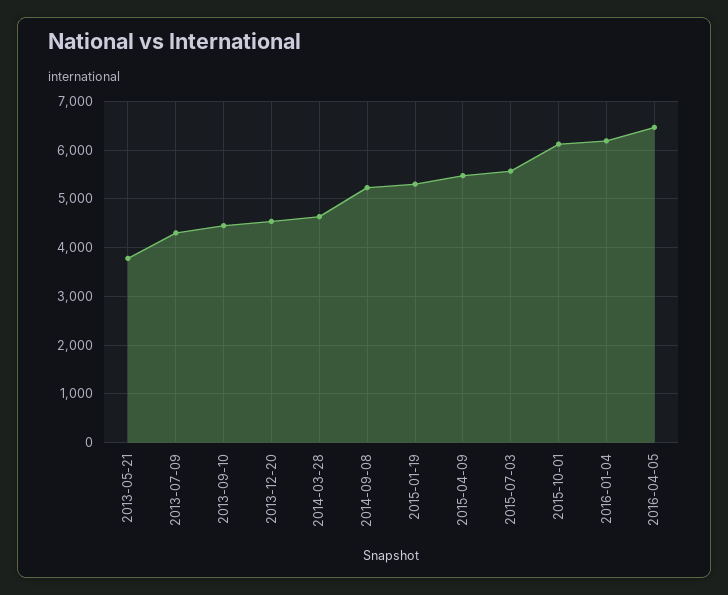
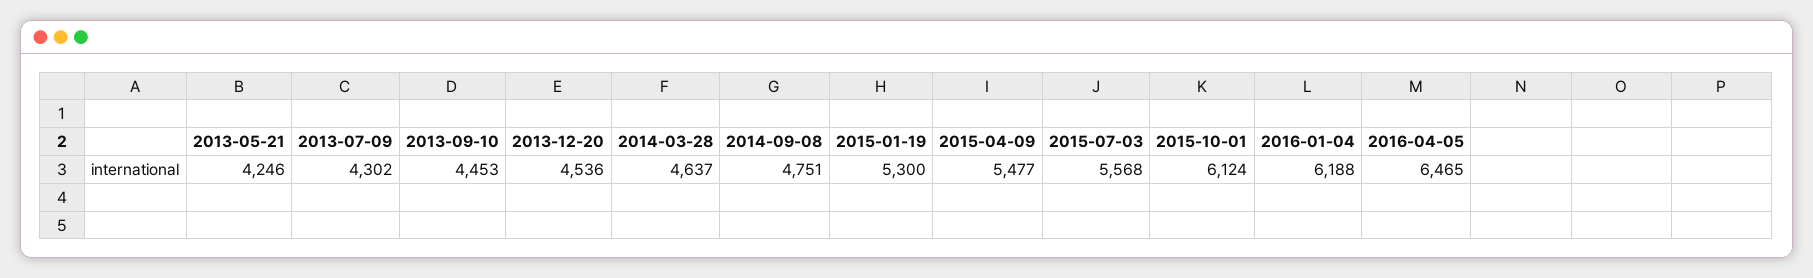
  {
-   "2013-05-21": 3800,
+   "2013-05-21": 4246,
    "2013-07-09": 4302,
    "2013-09-10": 4453,
    "2013-12-20": 4536,
    "2014-03-28": 4637,
-   "2014-09-08": 5200,
+   "2014-09-08": 4751,
    "2015-01-19": 5300,
    "2015-04-09": 5477,
    "2015-07-03": 5568,
    "2015-10-01": 6124,
    "2016-01-04": 6188,
    "2016-04-05": 6465
  }

